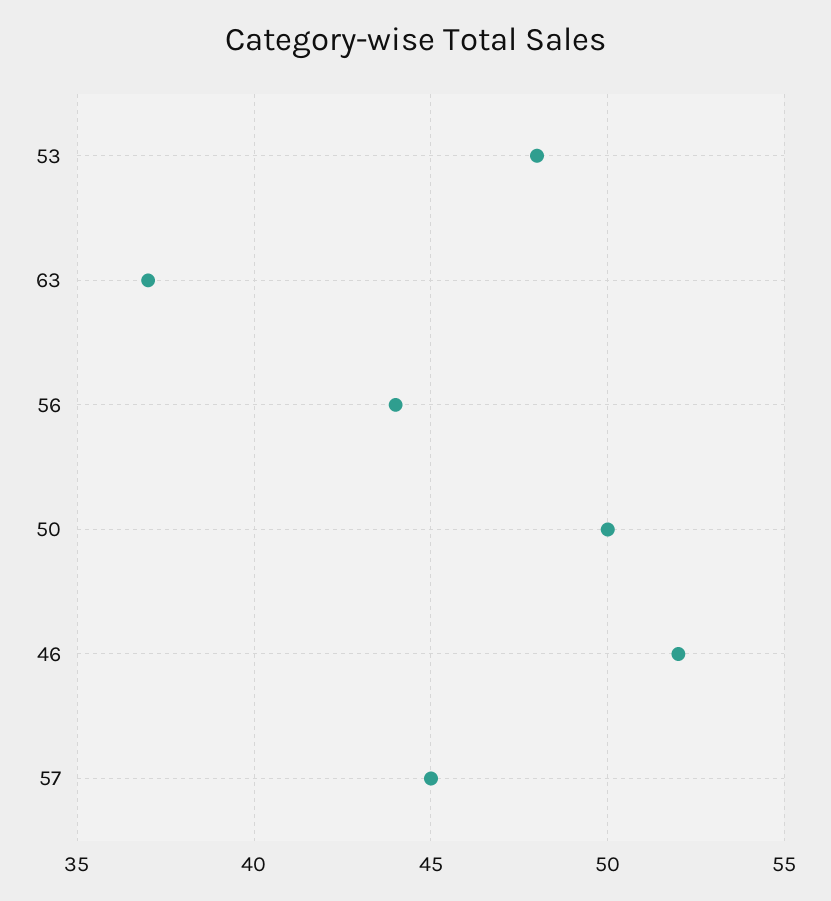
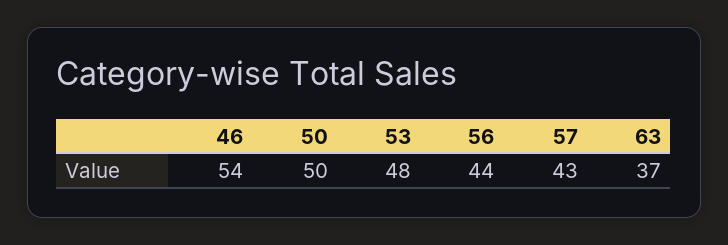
  {
    "53": 48,
    "63": 37,
    "56": 44,
    "50": 50,
-   "46": 52,
+   "46": 54,
-   "57": 45
+   "57": 43
  }

